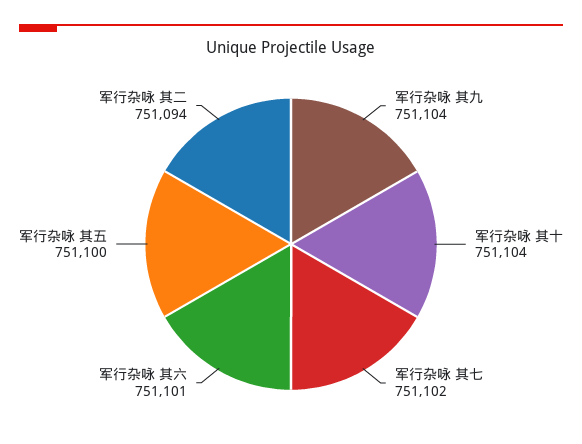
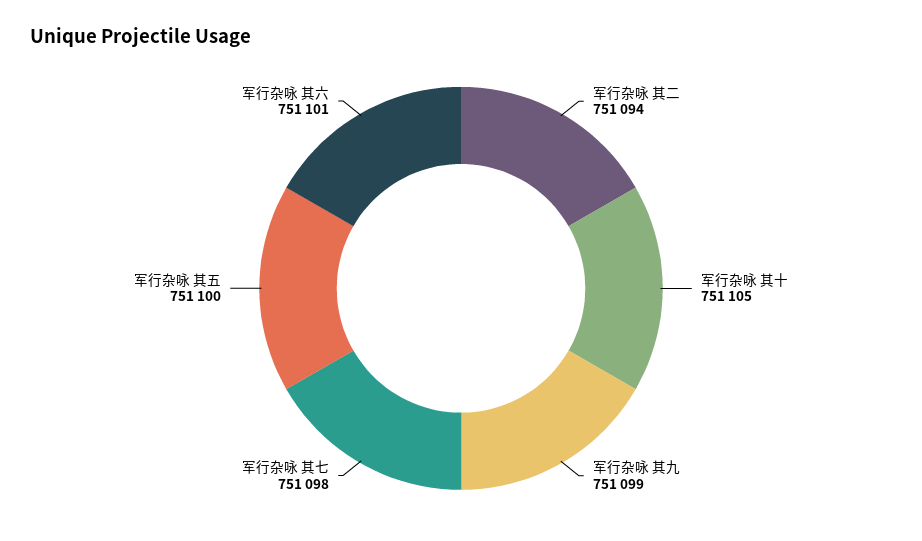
  {
-   "军行杂咏 其九": 751104,
+   "军行杂咏 其九": 751099,
-   "军行杂咏 其十": 751104,
+   "军行杂咏 其十": 751105,
-   "军行杂咏 其七": 751102,
+   "军行杂咏 其七": 751098,
    "军行杂咏 其六": 751101,
    "军行杂咏 其五": 751100,
    "军行杂咏 其二": 751094
  }

